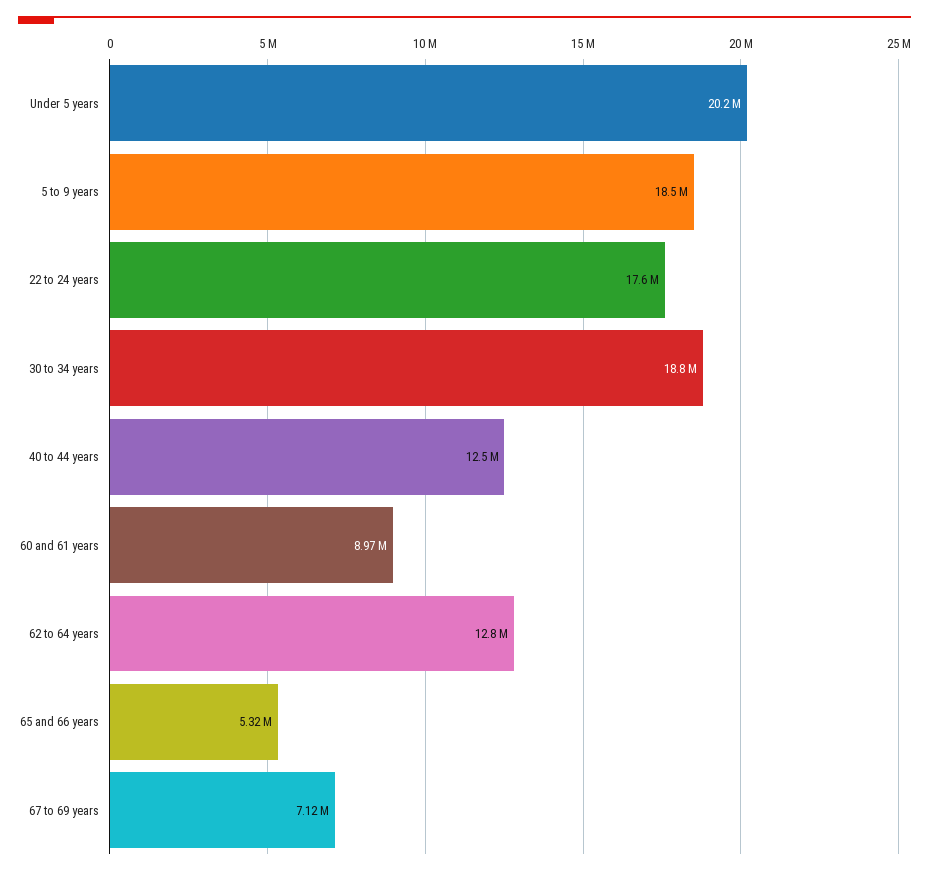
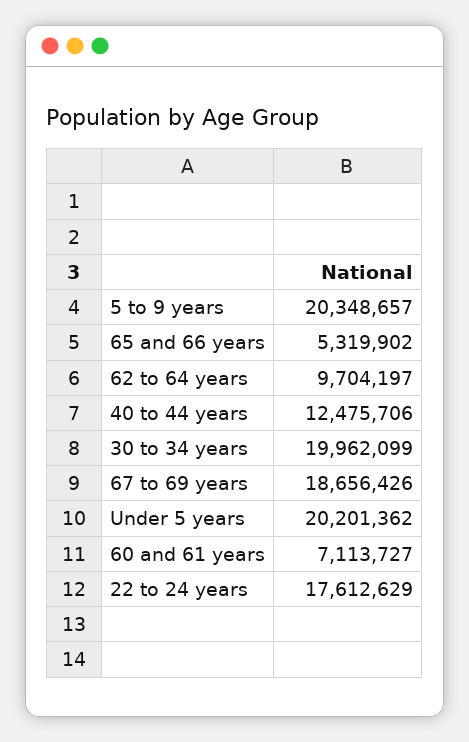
  {
    "Under 5 years": 20201362,
-   "5 to 9 years": 18500000,
+   "5 to 9 years": 20348657,
    "22 to 24 years": 17612629,
-   "30 to 34 years": 18800000,
+   "30 to 34 years": 19962099,
    "40 to 44 years": 12475706,
-   "60 and 61 years": 8970000,
+   "60 and 61 years": 7113727,
-   "62 to 64 years": 12800000,
+   "62 to 64 years": 9704197,
    "65 and 66 years": 5319902,
-   "67 to 69 years": 7120000
+   "67 to 69 years": 18656426
  }

